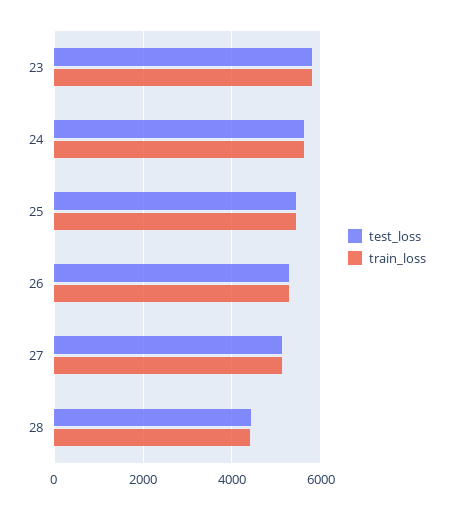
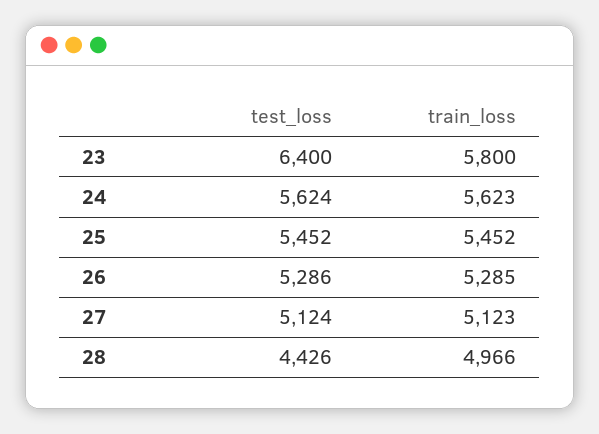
  {
    "test_loss": {
-     "23": 5800,
+     "23": 6400,
      "24": 5624,
      "25": 5452,
      "26": 5286,
      "27": 5124,
      "28": 4426
    },
    "train_loss": {
      "23": 5800,
      "24": 5623,
      "25": 5452,
      "26": 5285,
      "27": 5123,
-     "28": 4400
+     "28": 4966
    }
  }

